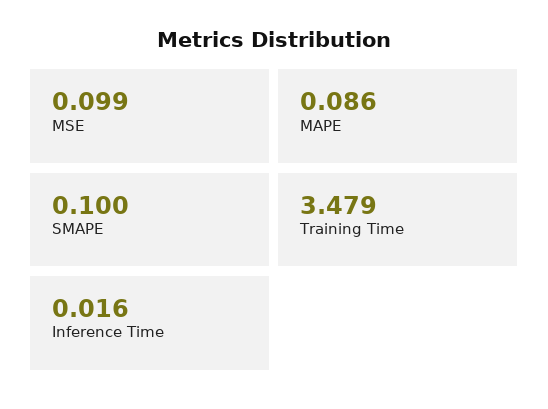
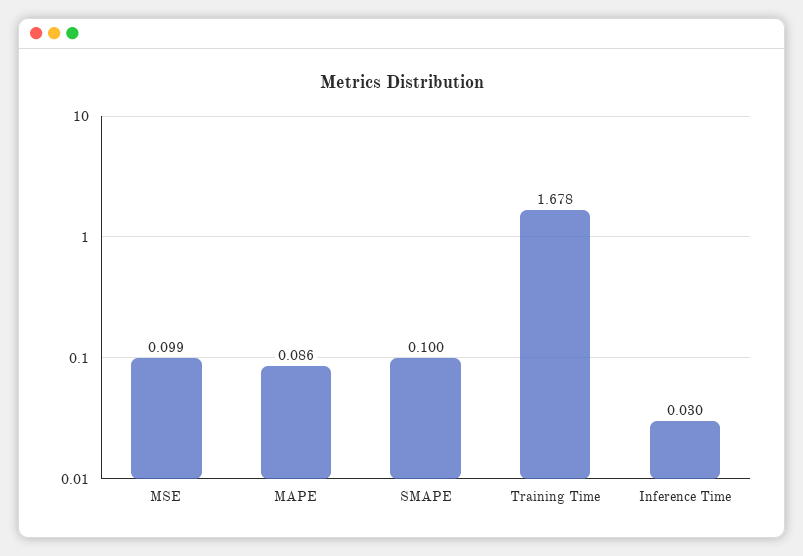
  {
    "MSE": 0.099,
    "MAPE": 0.086,
    "SMAPE": 0.1,
-   "Training Time": 3.479,
+   "Training Time": 1.678,
-   "Inference Time": 0.016
+   "Inference Time": 0.03
  }

